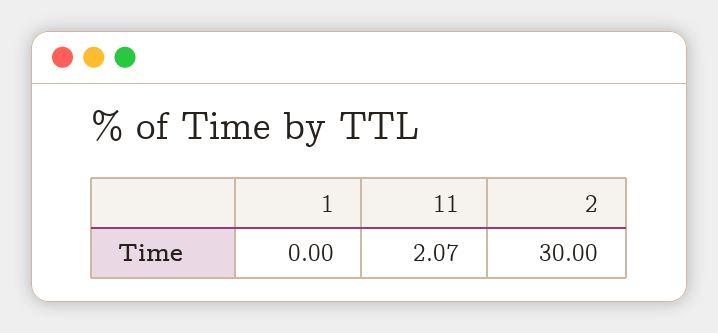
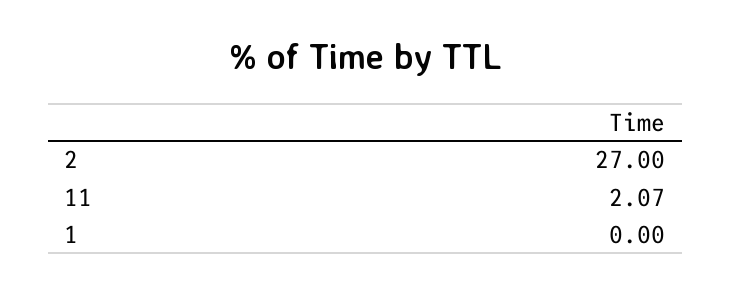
  {
    "1": 0,
    "11": 2.07,
-   "2": 30
+   "2": 27
  }

